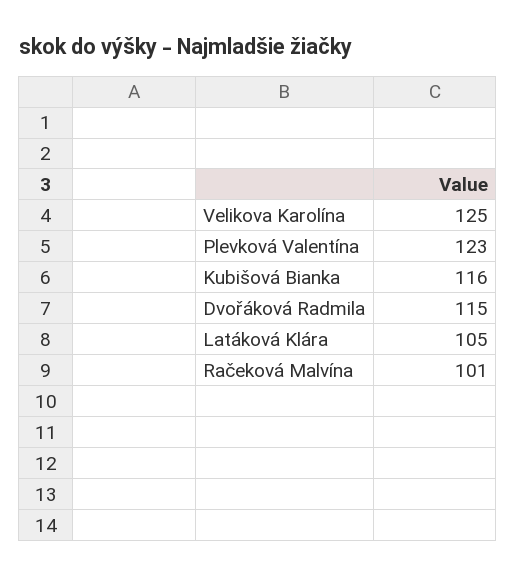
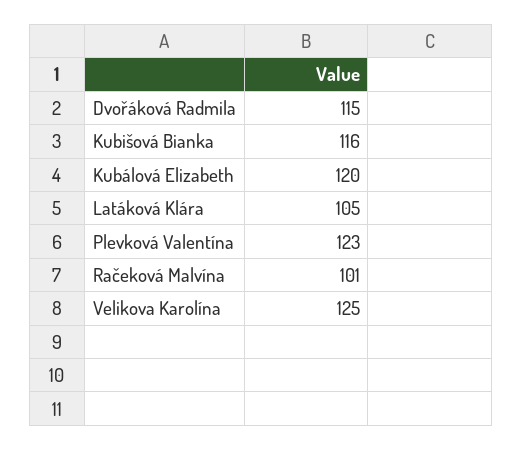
  {
    "Velikova Karolína": 125,
    "Plevková Valentína": 123,
    "Kubišová Bianka": 116,
    "Dvořáková Radmila": 115,
    "Latáková Klára": 105,
-   "Račeková Malvína": 101
+   "Račeková Malvína": 101,
+   "Kubálová Elizabeth": 120
  }

